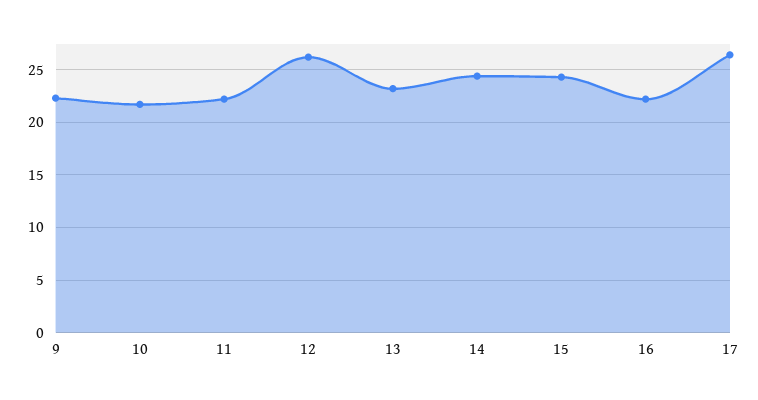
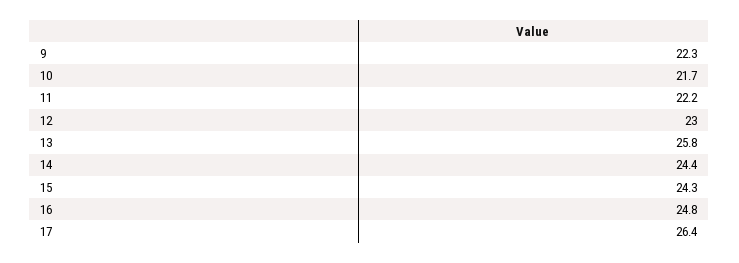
  {
    "9": 22.3,
    "10": 21.7,
    "11": 22.2,
-   "12": 26,
+   "12": 23,
-   "13": 23,
+   "13": 25.8,
    "14": 24.4,
    "15": 24.3,
-   "16": 22,
+   "16": 24.8,
    "17": 26.4
  }

